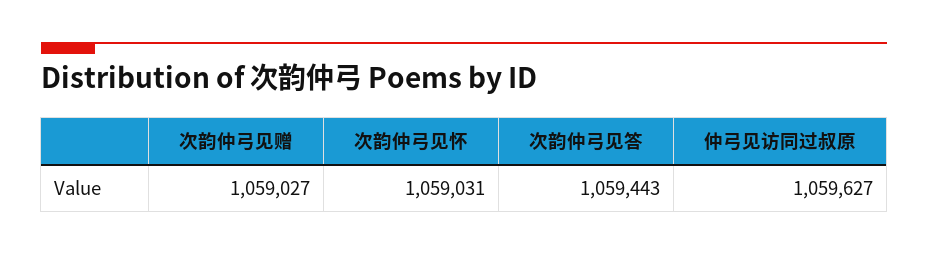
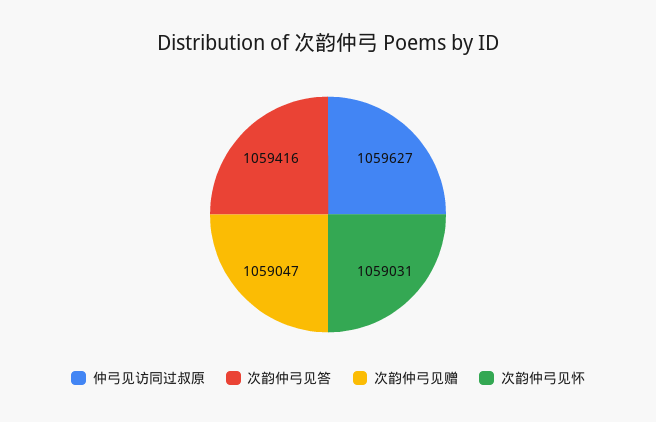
  {
-   "次韵仲弓见赠": 1059027,
+   "次韵仲弓见赠": 1059047,
    "次韵仲弓见怀": 1059031,
-   "次韵仲弓见答": 1059443,
+   "次韵仲弓见答": 1059416,
    "仲弓见访同过叔原": 1059627
  }

